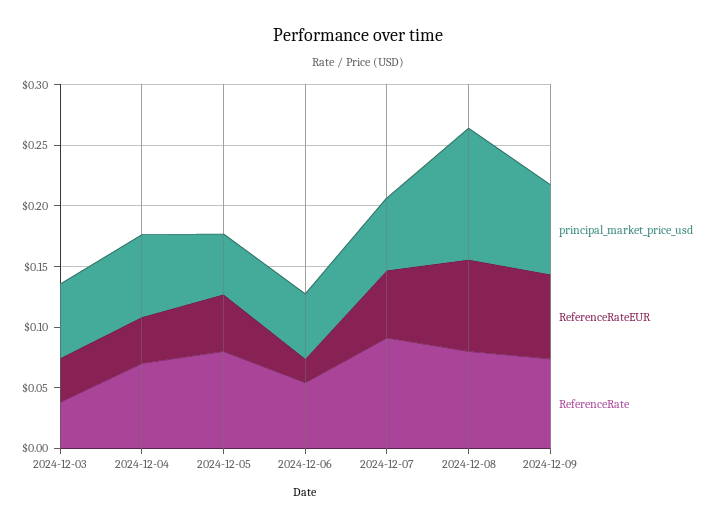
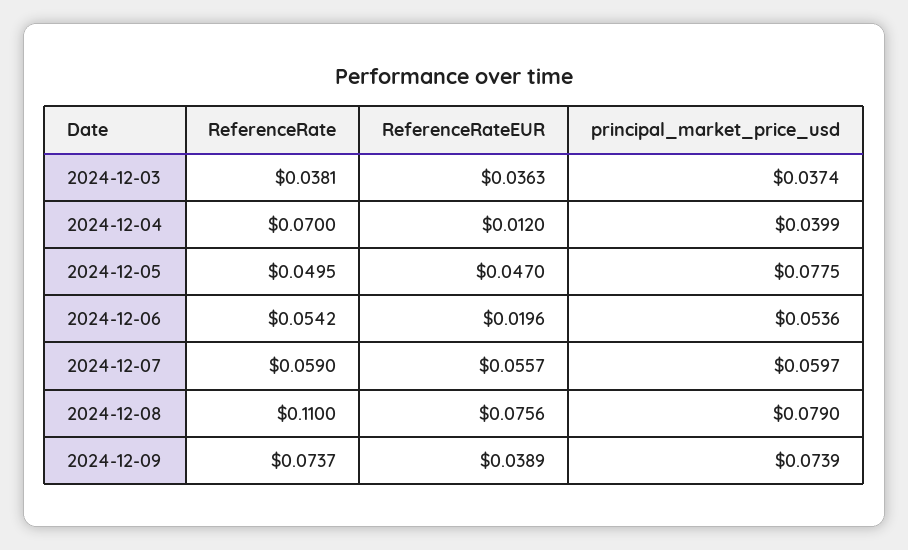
  {
    "principal_market_price_usd": {
-     "2024-12-03": 0.06,
+     "2024-12-03": 0.0374,
-     "2024-12-04": 0.07,
+     "2024-12-04": 0.0399,
-     "2024-12-05": 0.05,
+     "2024-12-05": 0.0775,
      "2024-12-06": 0.0536,
      "2024-12-07": 0.0597,
-     "2024-12-08": 0.11,
+     "2024-12-08": 0.079,
      "2024-12-09": 0.0739
    },
    "ReferenceRateEUR": {
      "2024-12-03": 0.0363,
-     "2024-12-04": 0.04,
+     "2024-12-04": 0.012,
      "2024-12-05": 0.047,
      "2024-12-06": 0.0196,
      "2024-12-07": 0.0557,
      "2024-12-08": 0.0756,
-     "2024-12-09": 0.07
+     "2024-12-09": 0.0389
    },
    "ReferenceRate": {
      "2024-12-03": 0.0381,
      "2024-12-04": 0.07,
-     "2024-12-05": 0.08,
+     "2024-12-05": 0.0495,
      "2024-12-06": 0.0542,
-     "2024-12-07": 0.09,
+     "2024-12-07": 0.059,
-     "2024-12-08": 0.08,
+     "2024-12-08": 0.11,
      "2024-12-09": 0.0737
    }
  }

